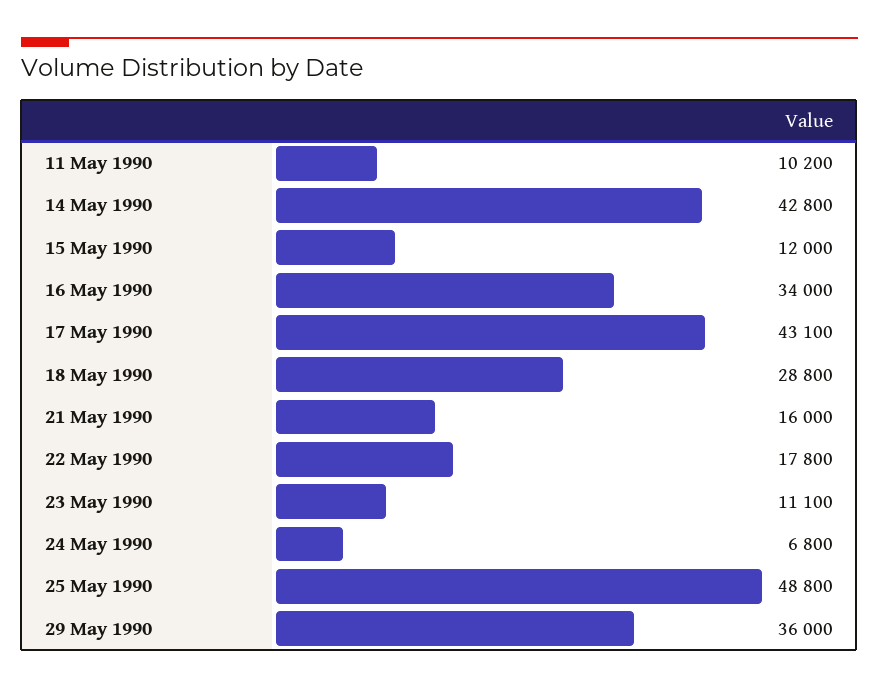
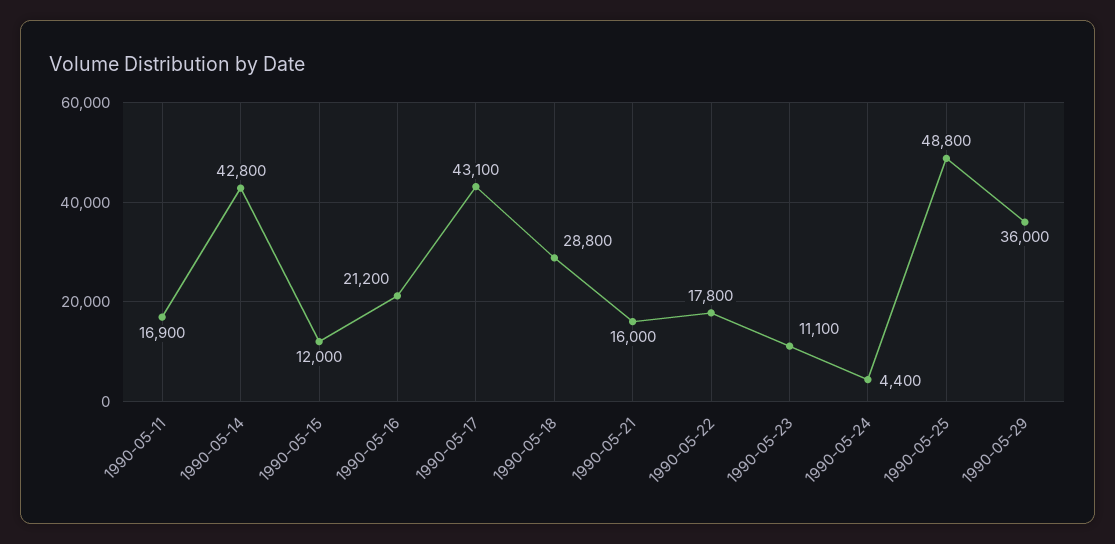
  {
-   "11 May 1990": 10200,
+   "11 May 1990": 16900,
    "14 May 1990": 42800,
    "15 May 1990": 12000,
-   "16 May 1990": 34000,
+   "16 May 1990": 21200,
    "17 May 1990": 43100,
    "18 May 1990": 28800,
    "21 May 1990": 16000,
    "22 May 1990": 17800,
    "23 May 1990": 11100,
-   "24 May 1990": 6800,
+   "24 May 1990": 4400,
    "25 May 1990": 48800,
    "29 May 1990": 36000
  }

